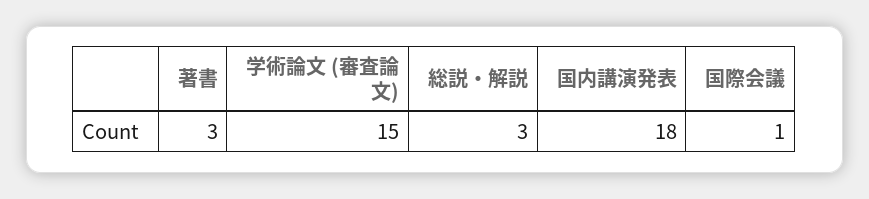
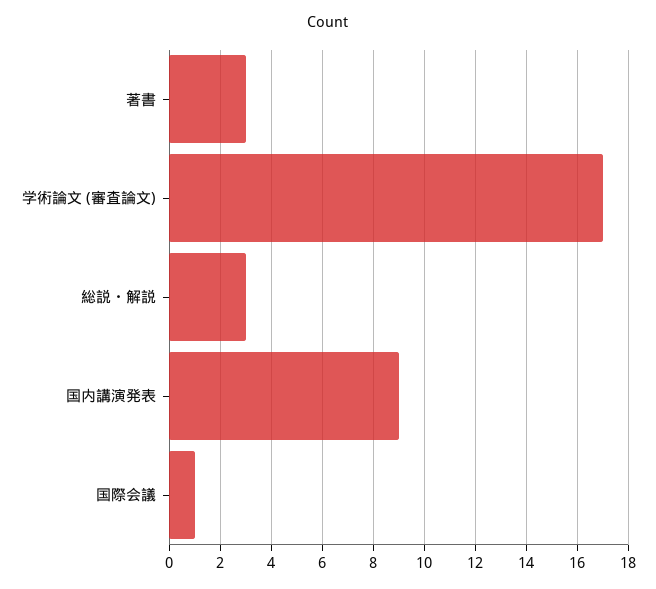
  {
    "著書": 3,
-   "学術論文 (審査論文)": 15,
+   "学術論文 (審査論文)": 17,
    "総説・解説": 3,
-   "国内講演発表": 18,
+   "国内講演発表": 9,
    "国際会議": 1
  }

